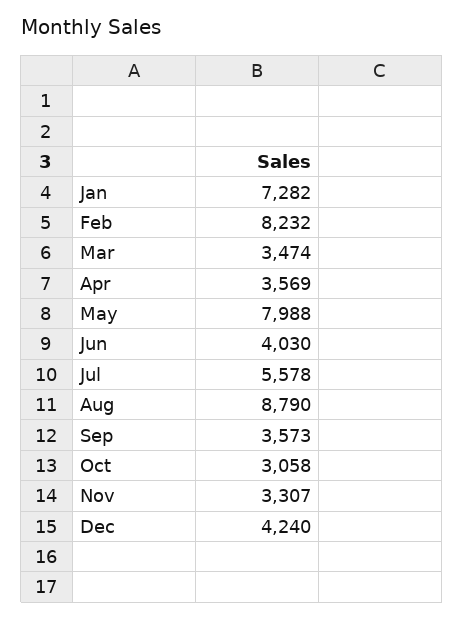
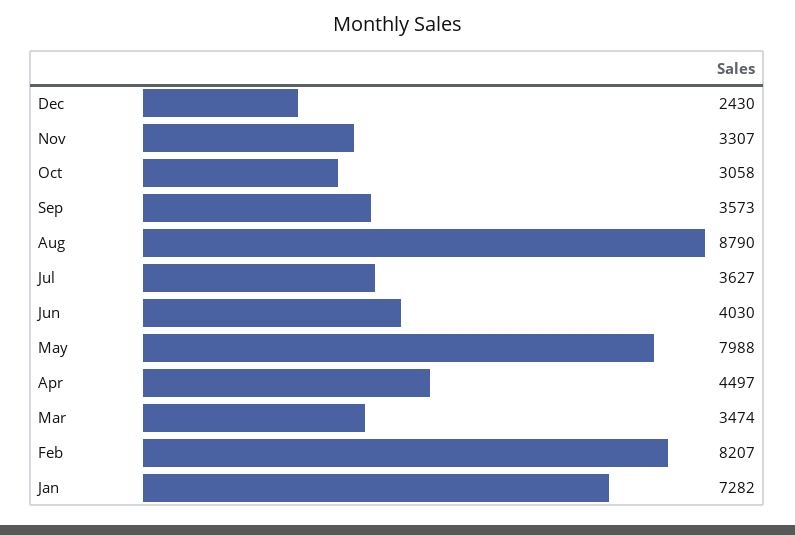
  {
    "Jan": 7282,
-   "Feb": 8232,
+   "Feb": 8207,
    "Mar": 3474,
-   "Apr": 3569,
+   "Apr": 4497,
    "May": 7988,
    "Jun": 4030,
-   "Jul": 5578,
+   "Jul": 3627,
    "Aug": 8790,
    "Sep": 3573,
    "Oct": 3058,
    "Nov": 3307,
-   "Dec": 4240
+   "Dec": 2430
  }

